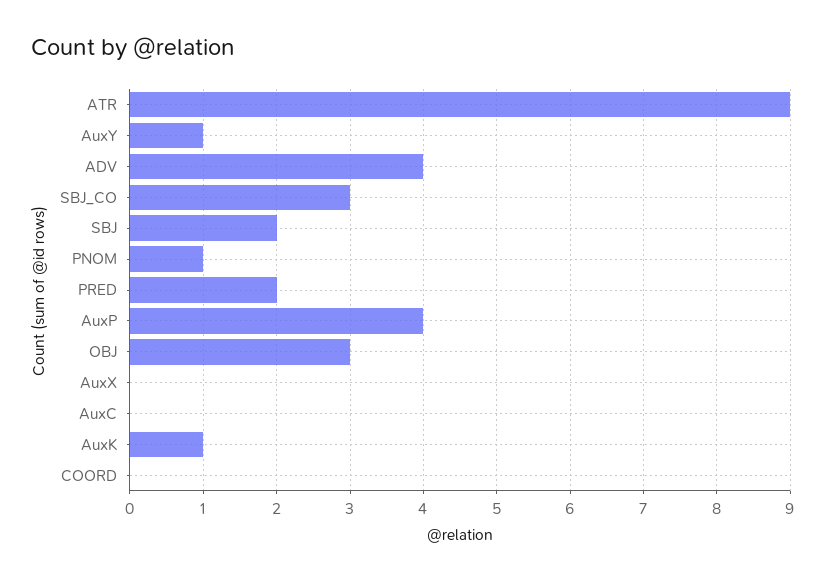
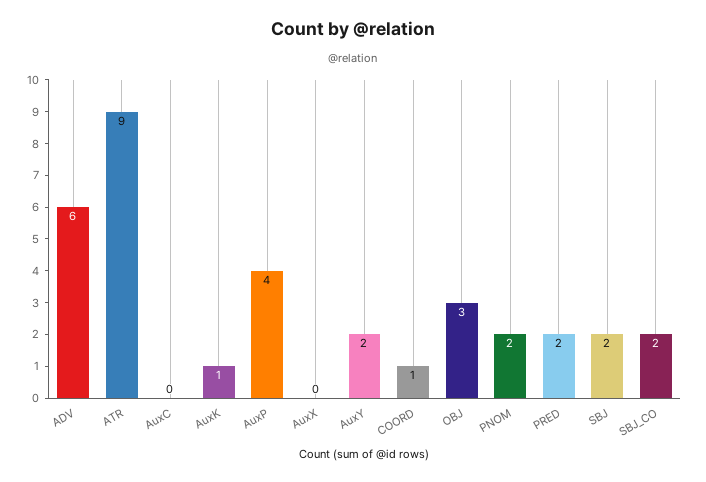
  {
    "ATR": 9,
-   "AuxY": 1,
+   "AuxY": 2,
-   "ADV": 4,
+   "ADV": 6,
-   "SBJ_CO": 3,
+   "SBJ_CO": 2,
    "SBJ": 2,
-   "PNOM": 1,
+   "PNOM": 2,
    "PRED": 2,
    "AuxP": 4,
    "OBJ": 3,
    "AuxX": 0,
    "AuxC": 0,
    "AuxK": 1,
-   "COORD": 0
+   "COORD": 1
  }

